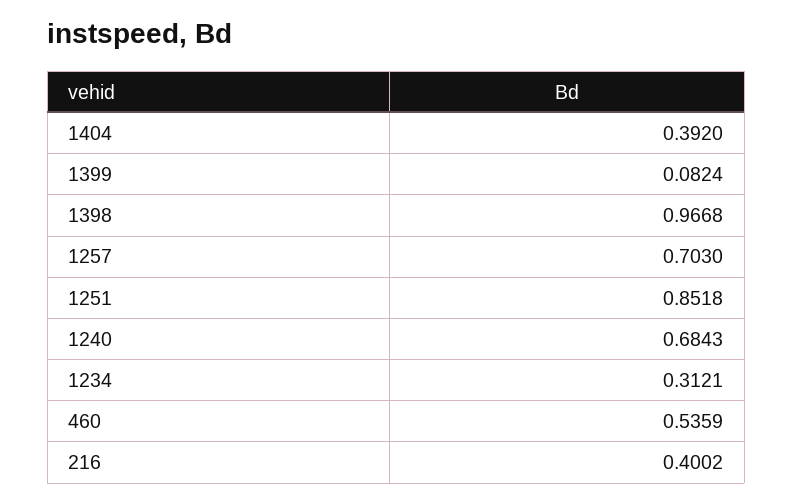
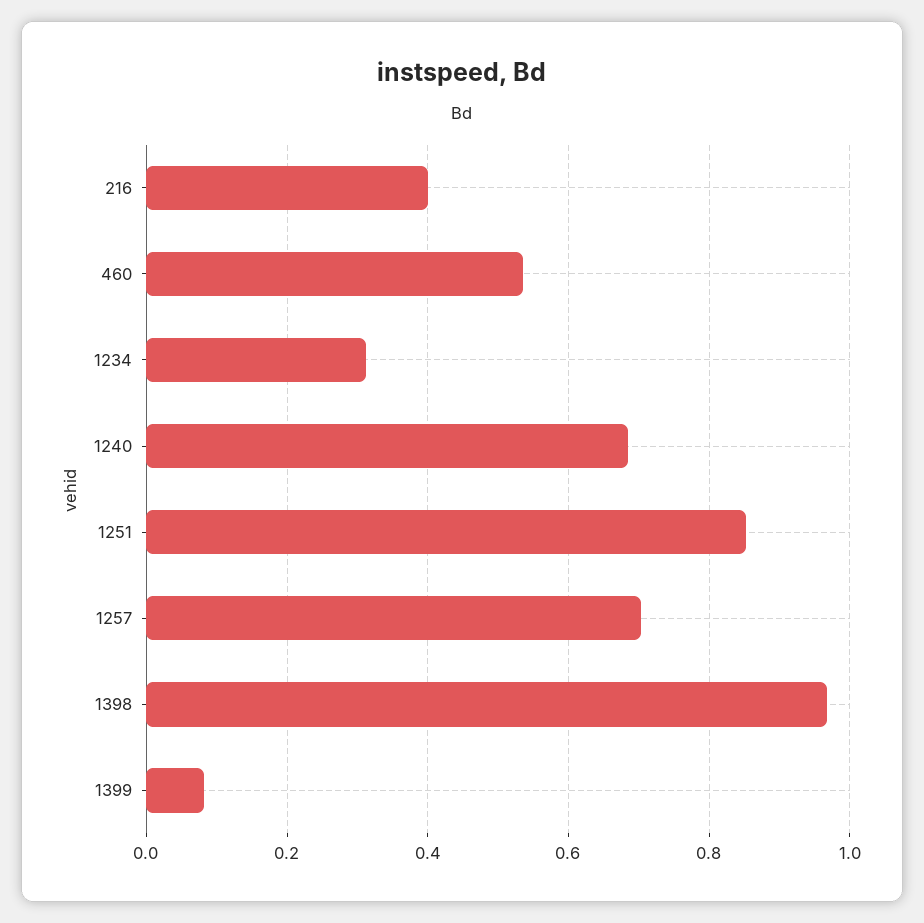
  {
-   "1404": 0.392,
    "1399": 0.0824,
    "1398": 0.9668,
    "1257": 0.703,
    "1251": 0.8518,
    "1240": 0.6843,
    "1234": 0.3121,
    "460": 0.5359,
    "216": 0.4002
  }

